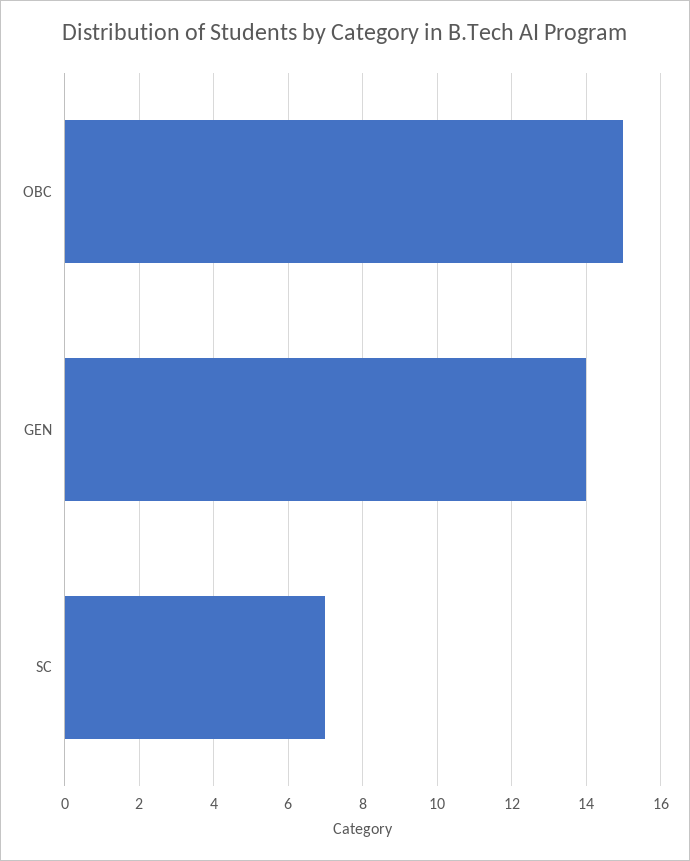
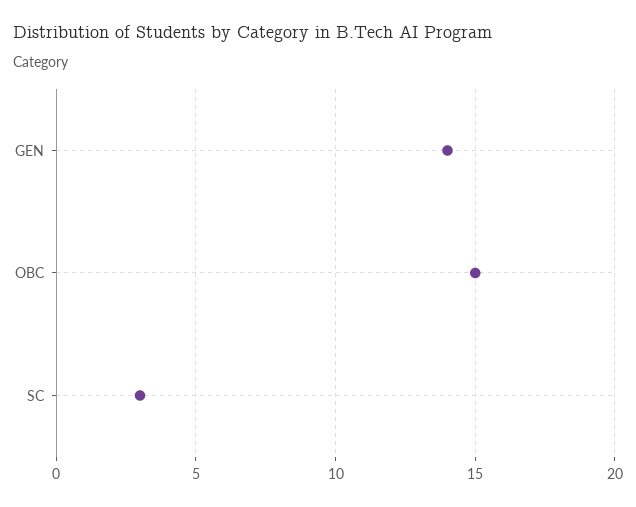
  {
    "OBC": 15,
    "GEN": 14,
-   "SC": 7
+   "SC": 3
  }

